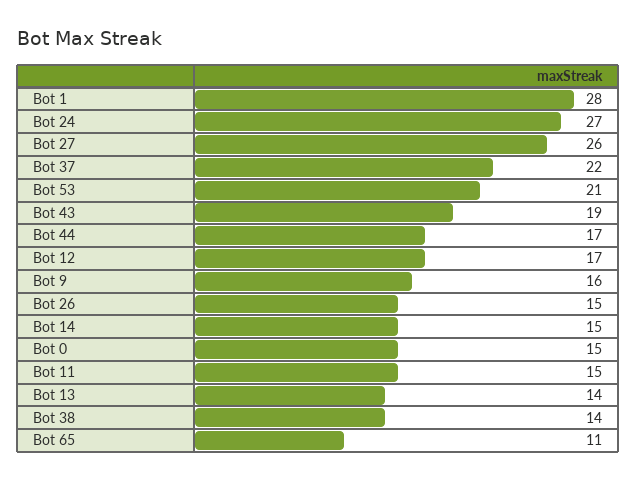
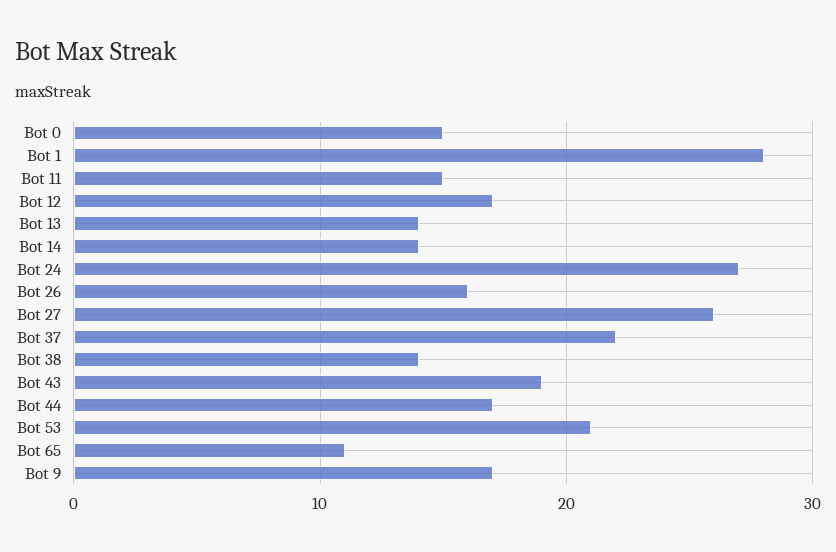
  {
    "Bot 1": 28,
    "Bot 24": 27,
    "Bot 27": 26,
    "Bot 37": 22,
    "Bot 53": 21,
    "Bot 43": 19,
    "Bot 44": 17,
    "Bot 12": 17,
-   "Bot 9": 16,
+   "Bot 9": 17,
-   "Bot 26": 15,
+   "Bot 26": 16,
-   "Bot 14": 15,
+   "Bot 14": 14,
    "Bot 0": 15,
    "Bot 11": 15,
    "Bot 13": 14,
    "Bot 38": 14,
    "Bot 65": 11
  }

